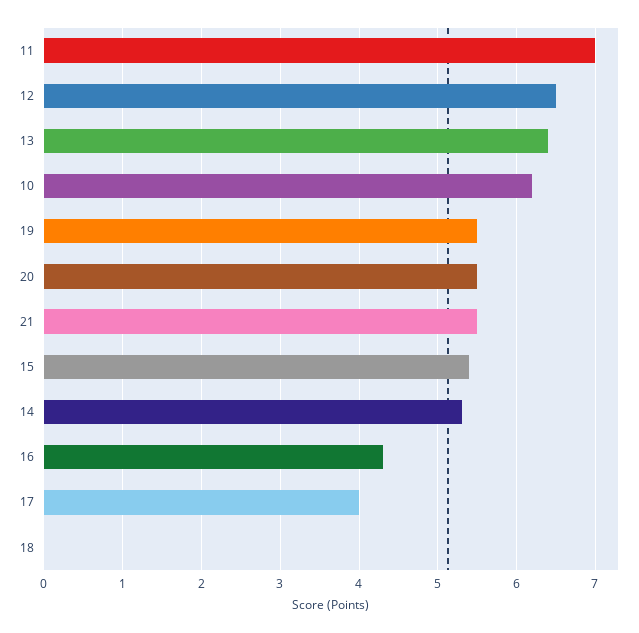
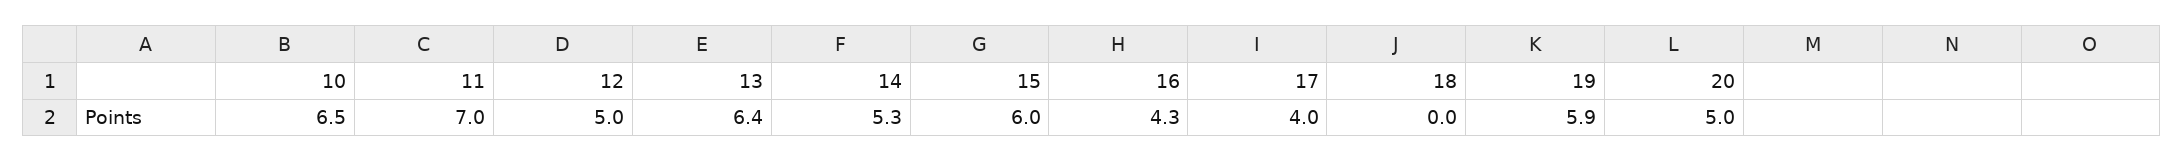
  {
    "11": 7,
-   "12": 6.5,
+   "12": 5,
    "13": 6.4,
-   "10": 6.2,
+   "10": 6.5,
-   "19": 5.5,
+   "19": 5.9,
-   "20": 5.5,
+   "20": 5,
-   "21": 5.5,
-   "15": 5.4,
+   "15": 6,
    "14": 5.3,
    "16": 4.3,
    "17": 4,
    "18": 0
  }

